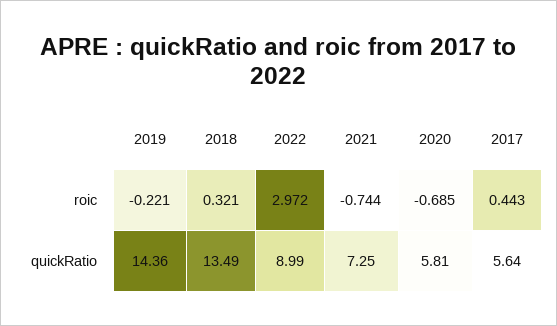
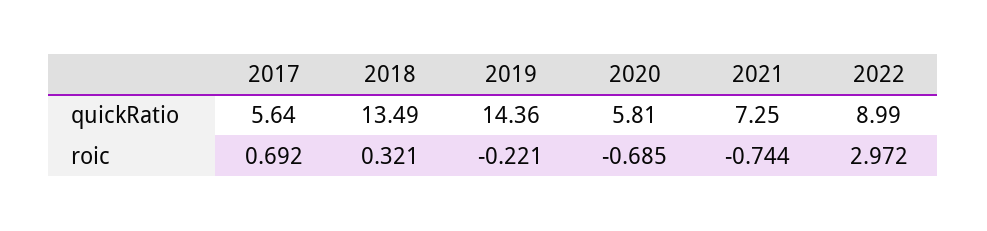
  {
    "2019": {
      "roic": -0.221,
      "quickRatio": 14.36
    },
    "2018": {
      "roic": 0.321,
      "quickRatio": 13.49
    },
    "2022": {
      "roic": 2.972,
      "quickRatio": 8.99
    },
    "2021": {
      "roic": -0.744,
      "quickRatio": 7.25
    },
    "2020": {
      "roic": -0.685,
      "quickRatio": 5.81
    },
    "2017": {
-     "roic": 0.443,
+     "roic": 0.692,
      "quickRatio": 5.64
    }
  }

